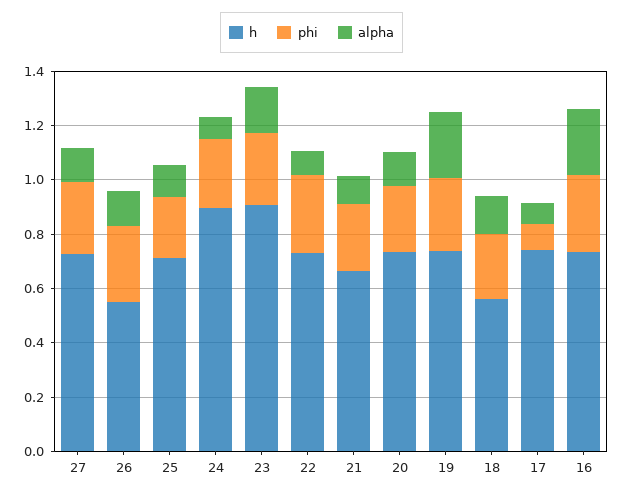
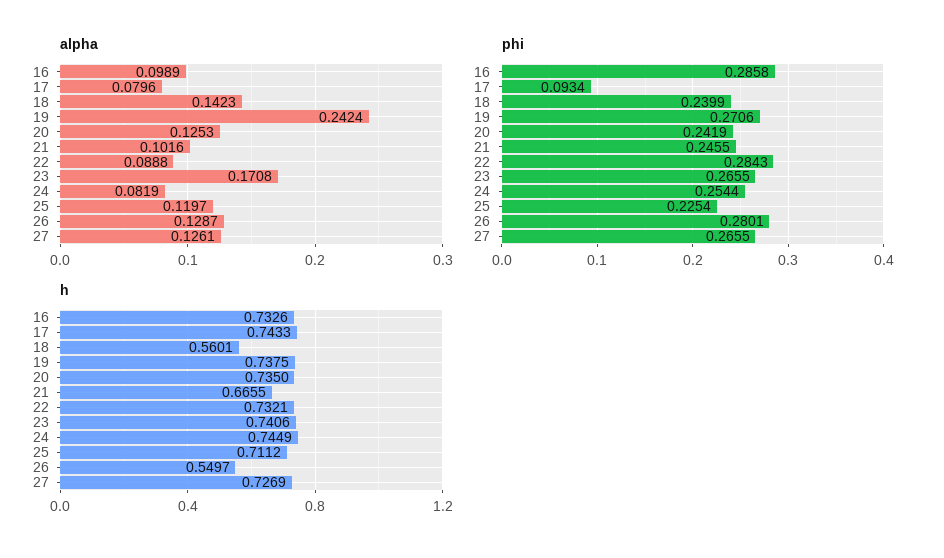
  {
    "h": {
      "27": 0.7269,
      "26": 0.5497,
      "25": 0.7112,
-     "24": 0.9,
+     "24": 0.7449,
-     "23": 0.9,
+     "23": 0.7406,
      "22": 0.7321,
      "21": 0.6655,
      "20": 0.735,
      "19": 0.7375,
      "18": 0.5601,
      "17": 0.7433,
      "16": 0.7326
    },
    "phi": {
      "27": 0.2655,
      "26": 0.2801,
      "25": 0.2254,
      "24": 0.2544,
      "23": 0.2655,
      "22": 0.2843,
      "21": 0.2455,
      "20": 0.2419,
      "19": 0.2706,
      "18": 0.2399,
      "17": 0.0934,
      "16": 0.2858
    },
    "alpha": {
      "27": 0.1261,
      "26": 0.1287,
      "25": 0.1197,
      "24": 0.0819,
      "23": 0.1708,
      "22": 0.0888,
      "21": 0.1016,
      "20": 0.1253,
      "19": 0.2424,
      "18": 0.1423,
      "17": 0.0796,
-     "16": 0.25
+     "16": 0.0989
    }
  }

